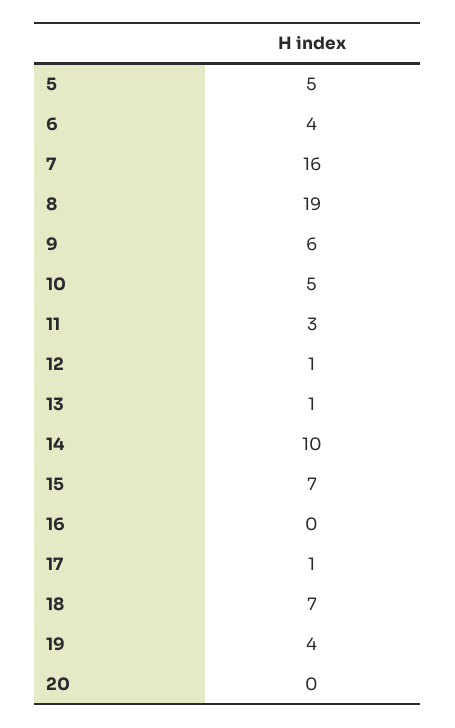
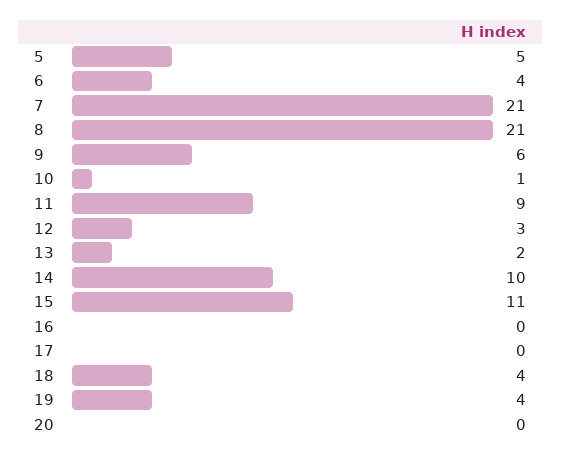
  {
    "5": 5,
    "6": 4,
-   "7": 16,
+   "7": 21,
-   "8": 19,
+   "8": 21,
    "9": 6,
-   "10": 5,
+   "10": 1,
-   "11": 3,
+   "11": 9,
-   "12": 1,
+   "12": 3,
-   "13": 1,
+   "13": 2,
    "14": 10,
-   "15": 7,
+   "15": 11,
    "16": 0,
-   "17": 1,
+   "17": 0,
-   "18": 7,
+   "18": 4,
    "19": 4,
    "20": 0
  }

